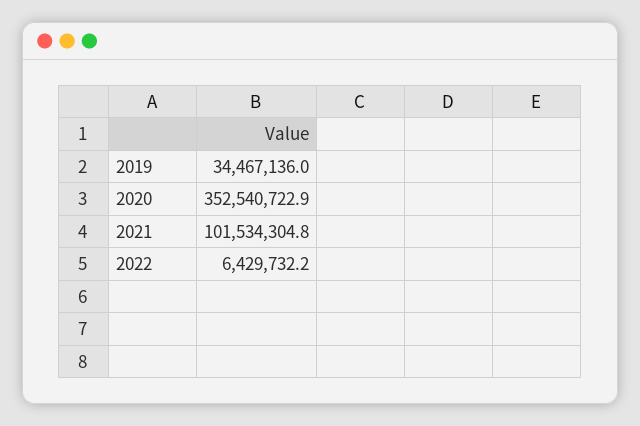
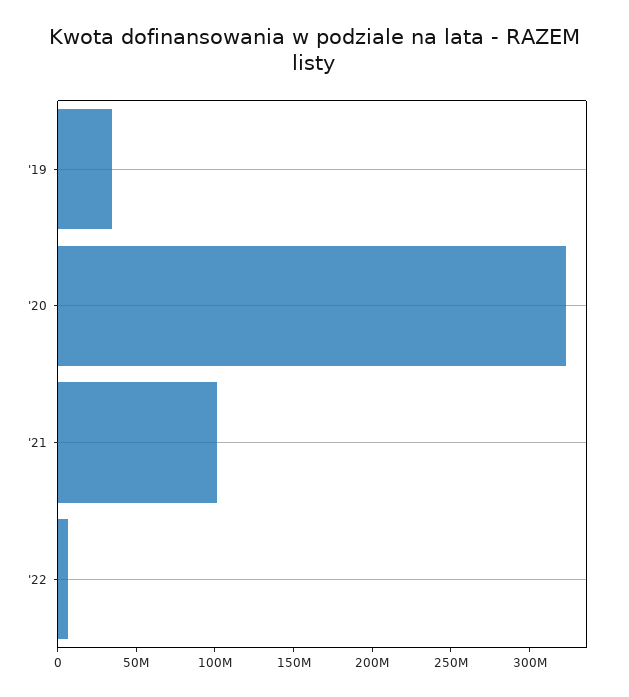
  {
    "2019": 34467136,
-   "2020": 352540722.9,
+   "2020": 320000000,
    "2021": 101534304.8,
    "2022": 6429732.2
  }

